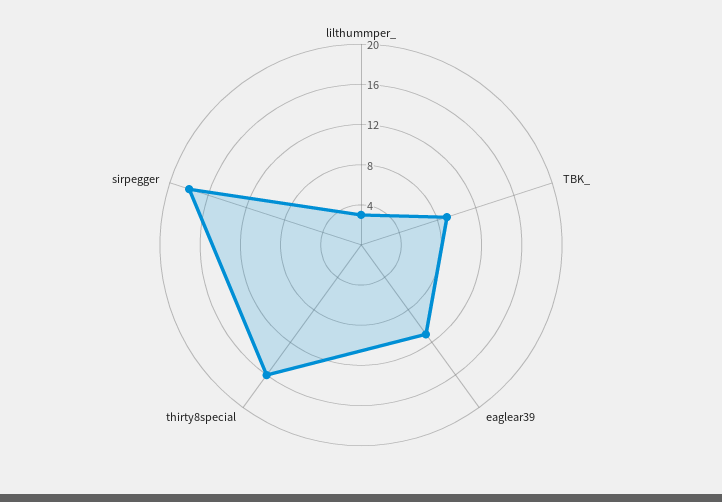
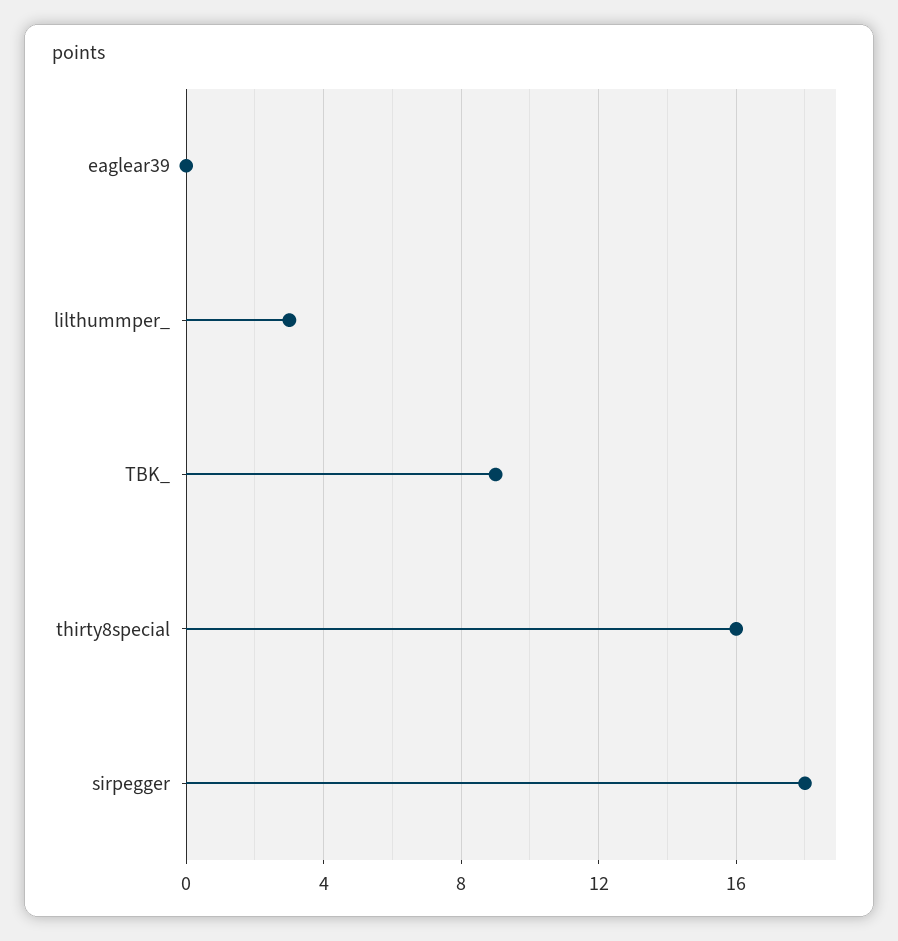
  {
    "lilthummper_": 3,
    "TBK_": 9,
-   "eaglear39": 11,
+   "eaglear39": 0,
    "thirty8special": 16,
    "sirpegger": 18
  }

